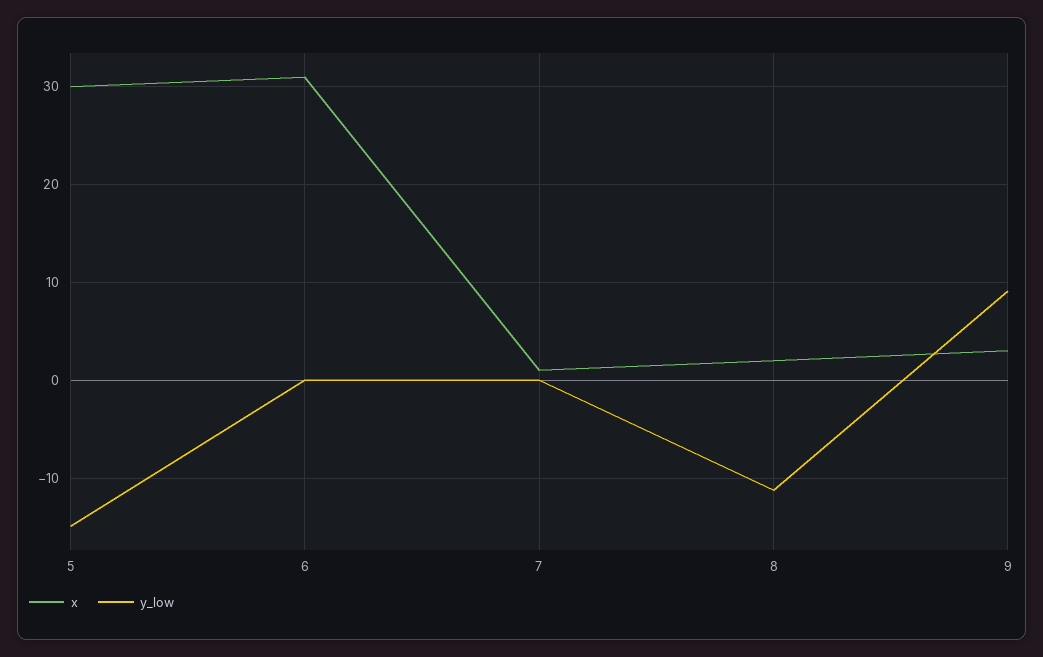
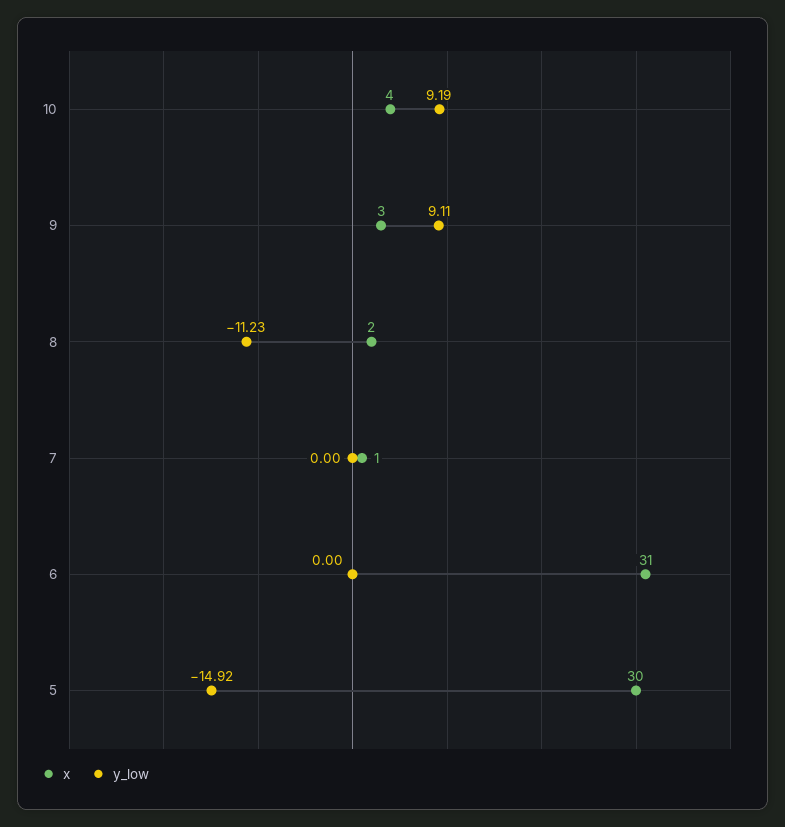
  {
    "x": {
      "5": 30,
      "6": 31,
      "7": 1,
      "8": 2,
-     "9": 3
+     "9": 3,
+     "10": 4
    },
    "y_low": {
      "5": -14.92,
      "6": 0,
      "7": 0,
      "8": -11.23,
-     "9": 9.11
+     "9": 9.11,
+     "10": 9.19
    }
  }

